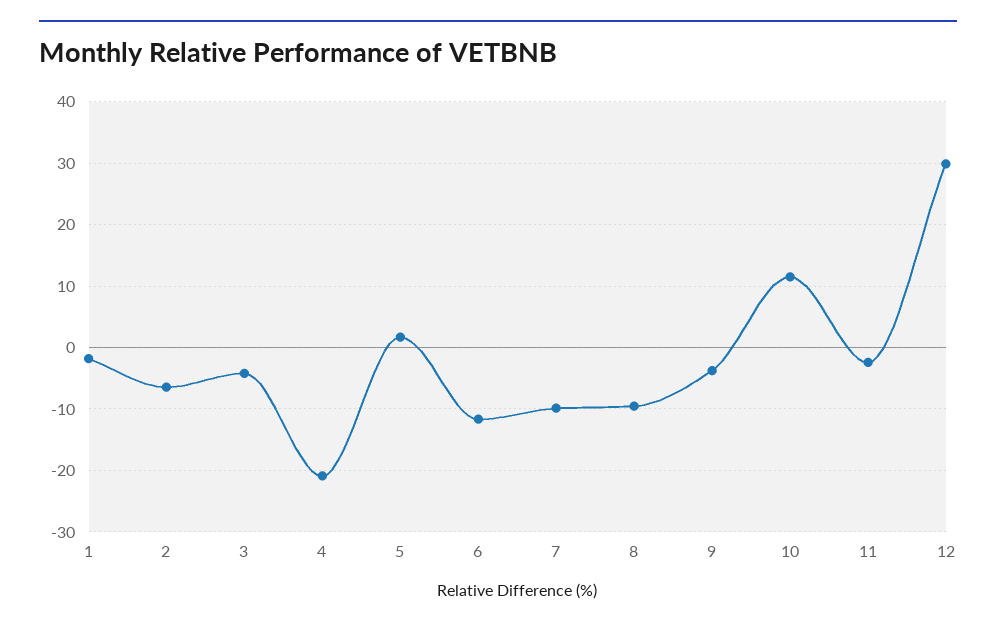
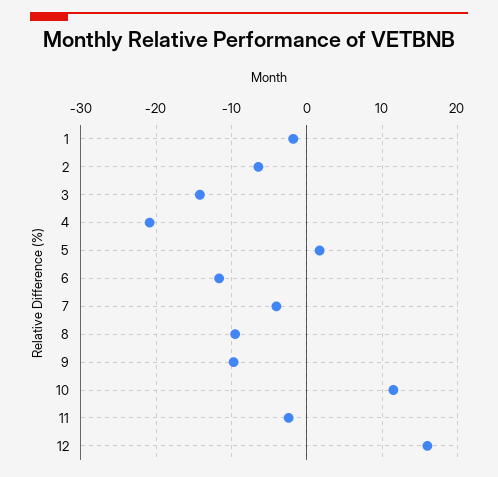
  {
    "1": -2,
    "2": -6,
-   "3": -4,
+   "3": -14,
    "4": -21,
    "5": 2,
    "6": -12,
-   "7": -10,
+   "7": -4,
    "8": -10,
-   "9": -4,
+   "9": -10,
    "10": 11,
    "11": -2,
-   "12": 30
+   "12": 16
  }

